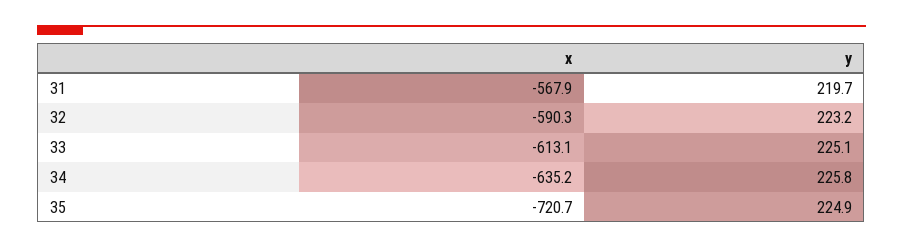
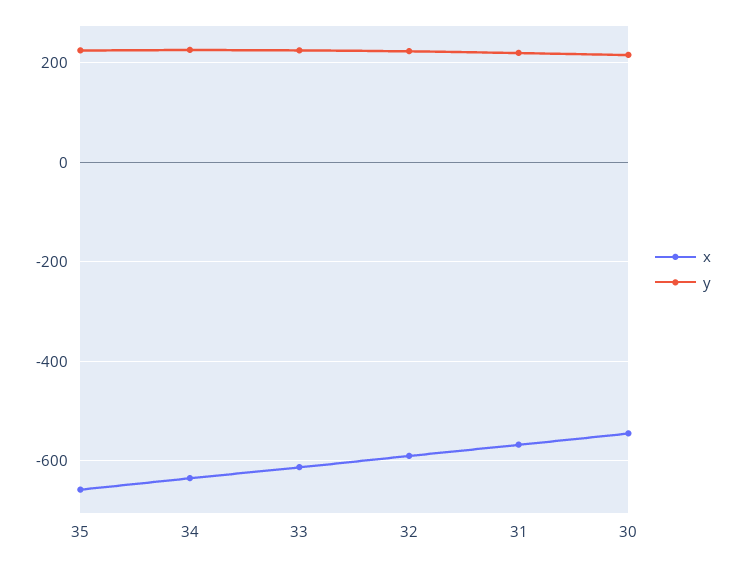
  {
    "x": {
      "31": -567.9,
      "32": -590.3,
      "33": -613.1,
      "34": -635.2,
-     "35": -720.7
+     "35": -660,
+     "30": -540
    },
    "y": {
      "31": 219.7,
      "32": 223.2,
      "33": 225.1,
      "34": 225.8,
-     "35": 224.9
+     "35": 224.9,
+     "30": 220
    }
  }

